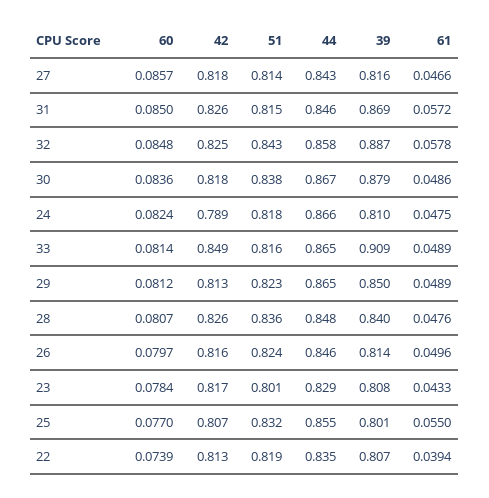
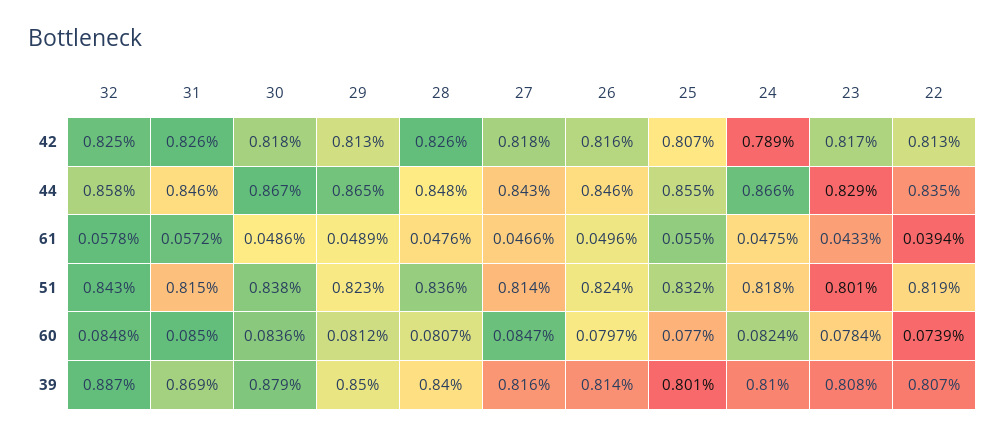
  {
    "60": {
-     "27": 0.0857,
+     "27": 0.0847,
      "31": 0.085,
      "32": 0.0848,
      "30": 0.0836,
      "24": 0.0824,
-     "33": 0.0814,
      "29": 0.0812,
      "28": 0.0807,
      "26": 0.0797,
      "23": 0.0784,
      "25": 0.077,
      "22": 0.0739
    },
    "42": {
      "27": 0.818,
      "31": 0.826,
      "32": 0.825,
      "30": 0.818,
      "24": 0.789,
-     "33": 0.849,
      "29": 0.813,
      "28": 0.826,
      "26": 0.816,
      "23": 0.817,
      "25": 0.807,
      "22": 0.813
    },
    "51": {
      "27": 0.814,
      "31": 0.815,
      "32": 0.843,
      "30": 0.838,
      "24": 0.818,
-     "33": 0.816,
      "29": 0.823,
      "28": 0.836,
      "26": 0.824,
      "23": 0.801,
      "25": 0.832,
      "22": 0.819
    },
    "44": {
      "27": 0.843,
      "31": 0.846,
      "32": 0.858,
      "30": 0.867,
      "24": 0.866,
-     "33": 0.865,
      "29": 0.865,
      "28": 0.848,
      "26": 0.846,
      "23": 0.829,
      "25": 0.855,
      "22": 0.835
    },
    "39": {
      "27": 0.816,
      "31": 0.869,
      "32": 0.887,
      "30": 0.879,
      "24": 0.81,
-     "33": 0.909,
      "29": 0.85,
      "28": 0.84,
      "26": 0.814,
      "23": 0.808,
      "25": 0.801,
      "22": 0.807
    },
    "61": {
      "27": 0.0466,
      "31": 0.0572,
      "32": 0.0578,
      "30": 0.0486,
      "24": 0.0475,
-     "33": 0.0489,
      "29": 0.0489,
      "28": 0.0476,
      "26": 0.0496,
      "23": 0.0433,
      "25": 0.055,
      "22": 0.0394
    }
  }

